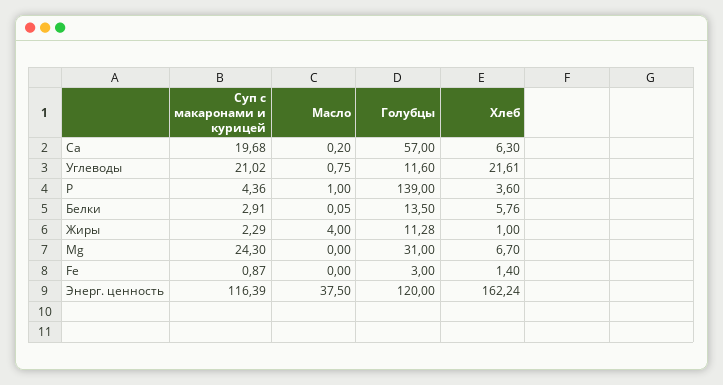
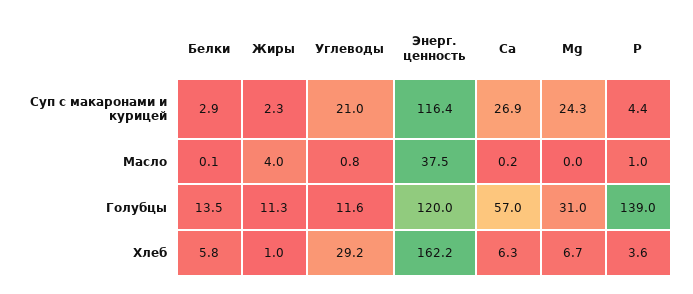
  {
    "Суп с макаронами и курицей": {
-     "Са": 19.68,
+     "Са": 26.9,
      "Углеводы": 21.02,
      "Р": 4.36,
      "Белки": 2.91,
      "Жиры": 2.29,
      "Mg": 24.3,
-     "Fe": 0.87,
      "Энерг. ценность": 116.39
    },
    "Масло": {
      "Са": 0.2,
      "Углеводы": 0.75,
      "Р": 1,
      "Белки": 0.05,
      "Жиры": 4,
      "Mg": 0,
-     "Fe": 0,
      "Энерг. ценность": 37.5
    },
    "Голубцы": {
      "Са": 57,
      "Углеводы": 11.6,
      "Р": 139,
      "Белки": 13.5,
      "Жиры": 11.28,
      "Mg": 31,
-     "Fe": 3,
      "Энерг. ценность": 120
    },
    "Хлеб": {
      "Са": 6.3,
-     "Углеводы": 21.61,
+     "Углеводы": 29.2,
      "Р": 3.6,
      "Белки": 5.76,
      "Жиры": 1,
      "Mg": 6.7,
-     "Fe": 1.4,
      "Энерг. ценность": 162.24
    }
  }

